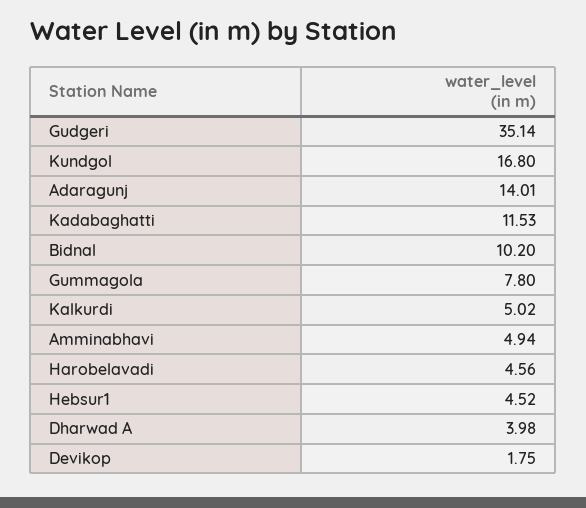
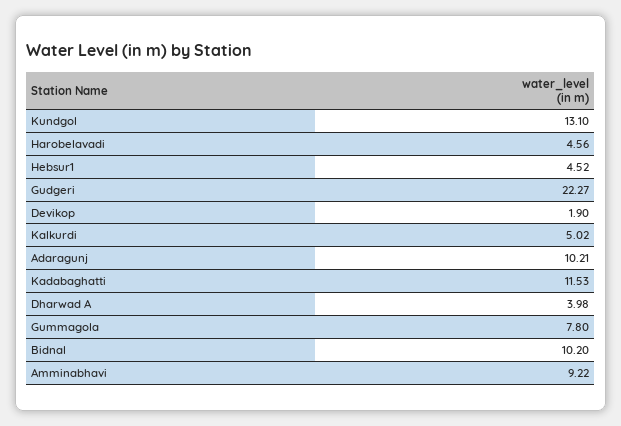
  {
-   "Gudgeri": 35.14,
+   "Gudgeri": 22.27,
-   "Kundgol": 16.8,
+   "Kundgol": 13.1,
-   "Adaragunj": 14.01,
+   "Adaragunj": 10.21,
    "Kadabaghatti": 11.53,
    "Bidnal": 10.2,
    "Gummagola": 7.8,
    "Kalkurdi": 5.02,
-   "Amminabhavi": 4.94,
+   "Amminabhavi": 9.22,
    "Harobelavadi": 4.56,
    "Hebsur1": 4.52,
    "Dharwad A": 3.98,
-   "Devikop": 1.75
+   "Devikop": 1.9
  }

